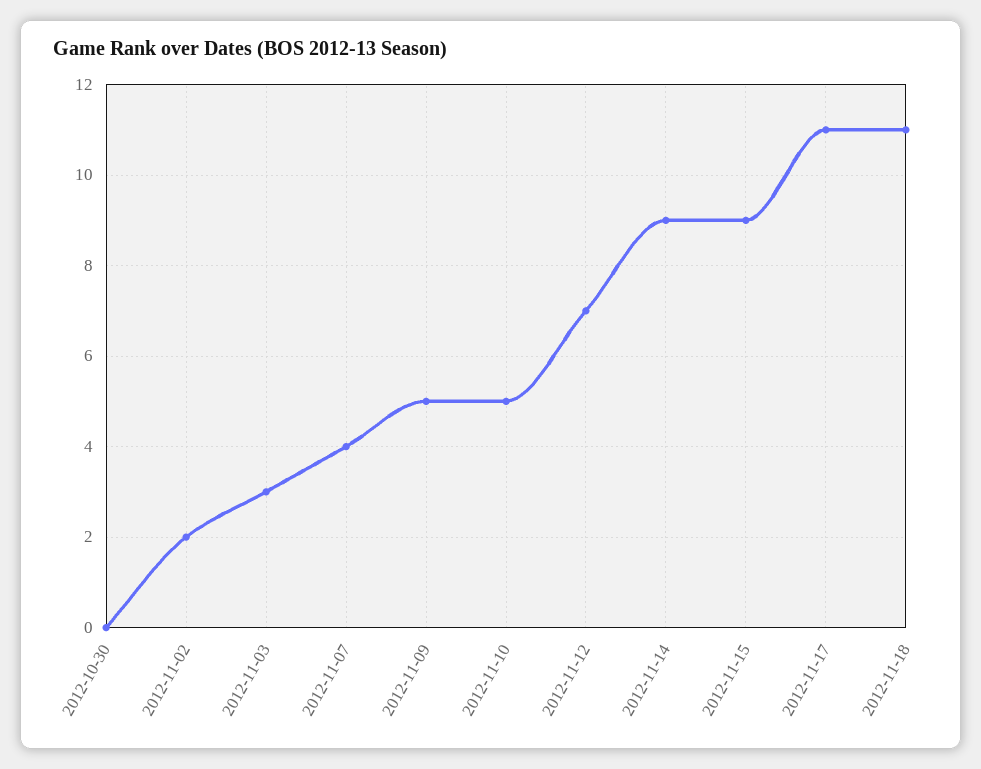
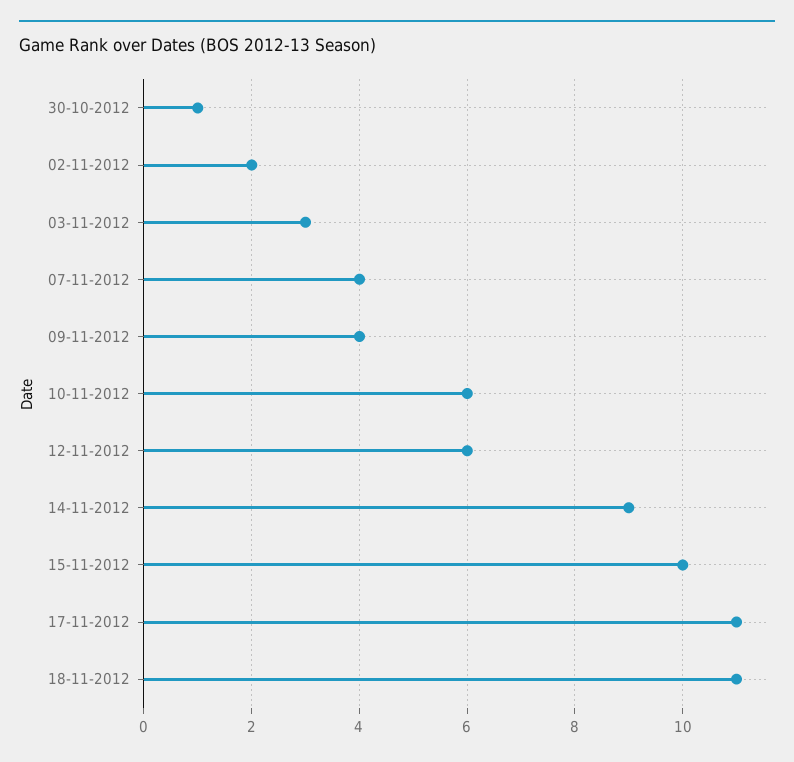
  {
-   "2012-10-30": 0,
+   "2012-10-30": 1,
    "2012-11-02": 2,
    "2012-11-03": 3,
    "2012-11-07": 4,
-   "2012-11-09": 5,
+   "2012-11-09": 4,
-   "2012-11-10": 5,
+   "2012-11-10": 6,
-   "2012-11-12": 7,
+   "2012-11-12": 6,
    "2012-11-14": 9,
-   "2012-11-15": 9,
+   "2012-11-15": 10,
    "2012-11-17": 11,
    "2012-11-18": 11
  }

